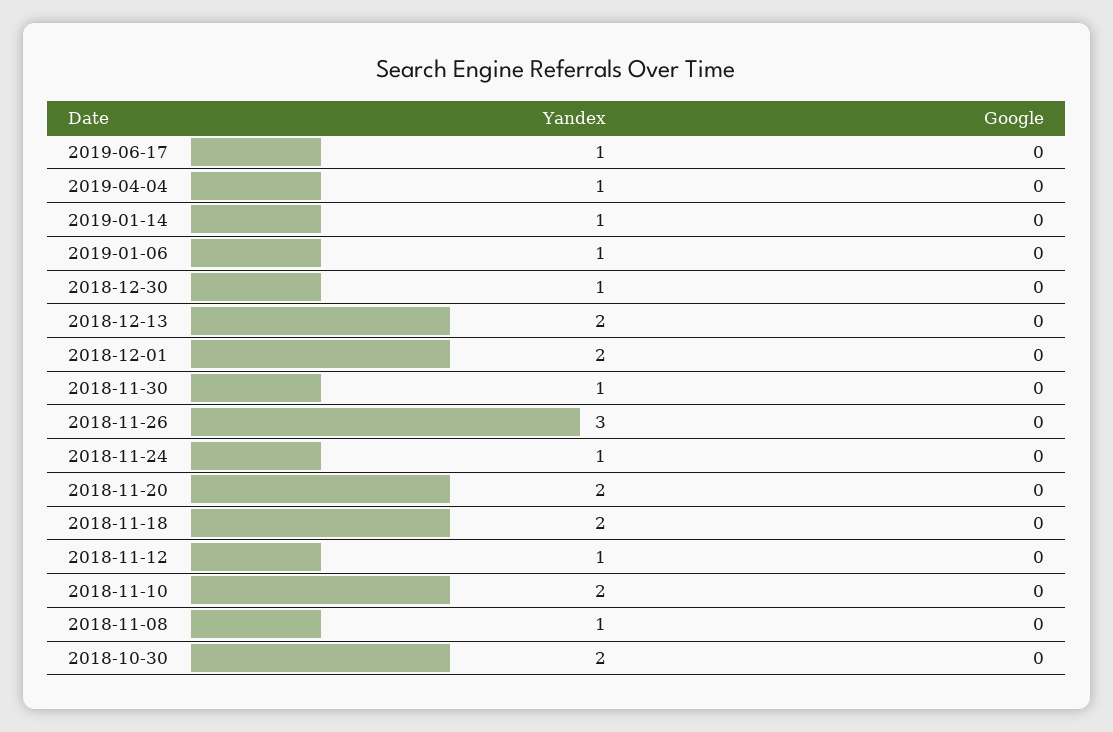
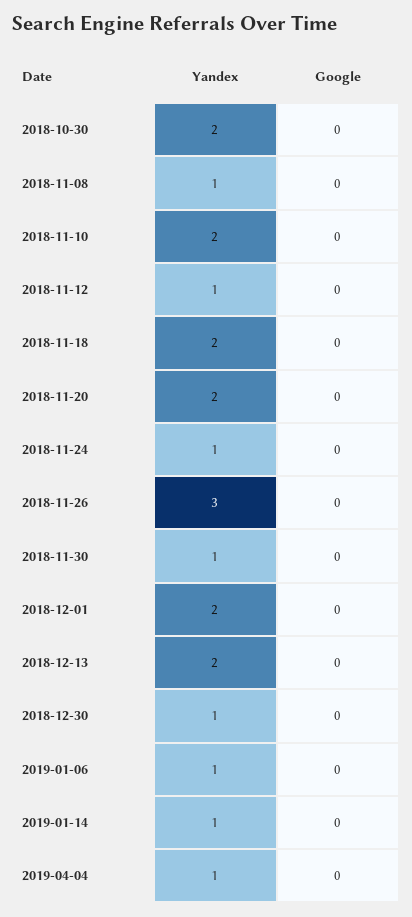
  {
    "Yandex": {
-     "2019-06-17": 1,
      "2019-04-04": 1,
      "2019-01-14": 1,
      "2019-01-06": 1,
      "2018-12-30": 1,
      "2018-12-13": 2,
      "2018-12-01": 2,
      "2018-11-30": 1,
      "2018-11-26": 3,
      "2018-11-24": 1,
      "2018-11-20": 2,
      "2018-11-18": 2,
      "2018-11-12": 1,
      "2018-11-10": 2,
      "2018-11-08": 1,
      "2018-10-30": 2
    },
    "Google": {
-     "2019-06-17": 0,
      "2019-04-04": 0,
      "2019-01-14": 0,
      "2019-01-06": 0,
      "2018-12-30": 0,
      "2018-12-13": 0,
      "2018-12-01": 0,
      "2018-11-30": 0,
      "2018-11-26": 0,
      "2018-11-24": 0,
      "2018-11-20": 0,
      "2018-11-18": 0,
      "2018-11-12": 0,
      "2018-11-10": 0,
      "2018-11-08": 0,
      "2018-10-30": 0
    }
  }

